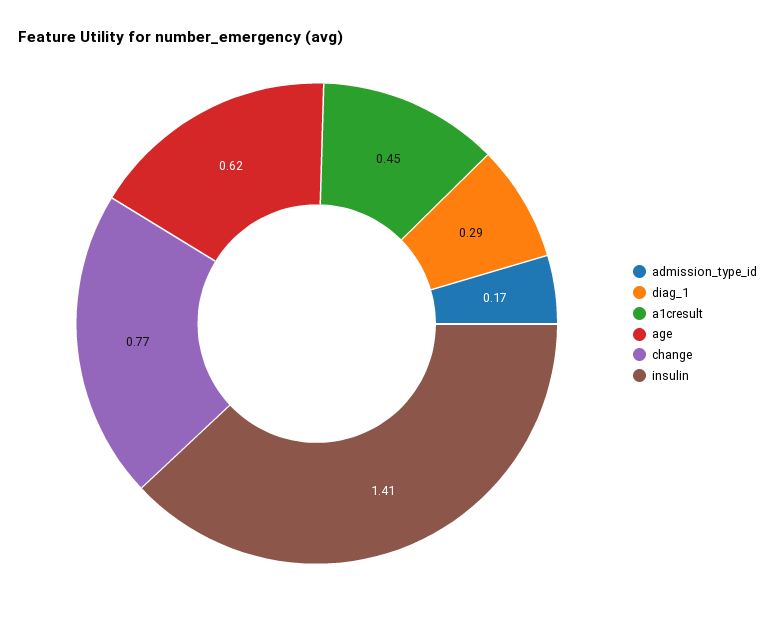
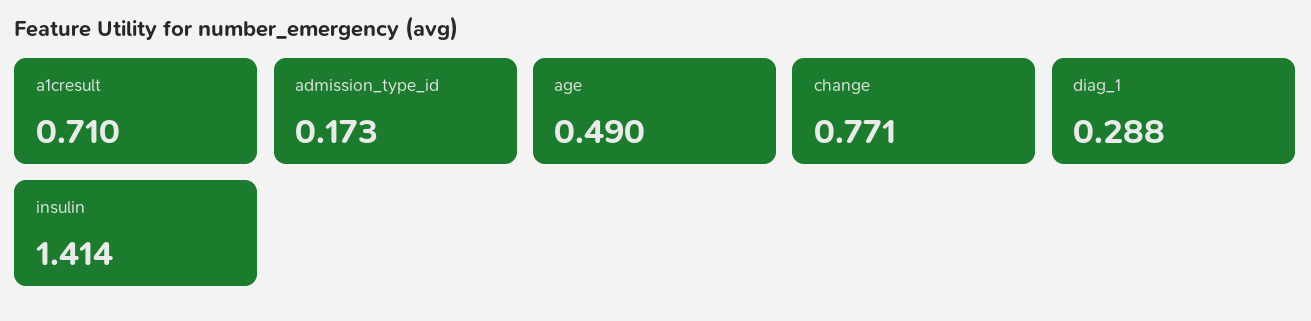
  {
    "admission_type_id": 0.173,
    "diag_1": 0.288,
-   "a1cresult": 0.45,
+   "a1cresult": 0.71,
-   "age": 0.62,
+   "age": 0.49,
    "change": 0.771,
    "insulin": 1.414
  }

